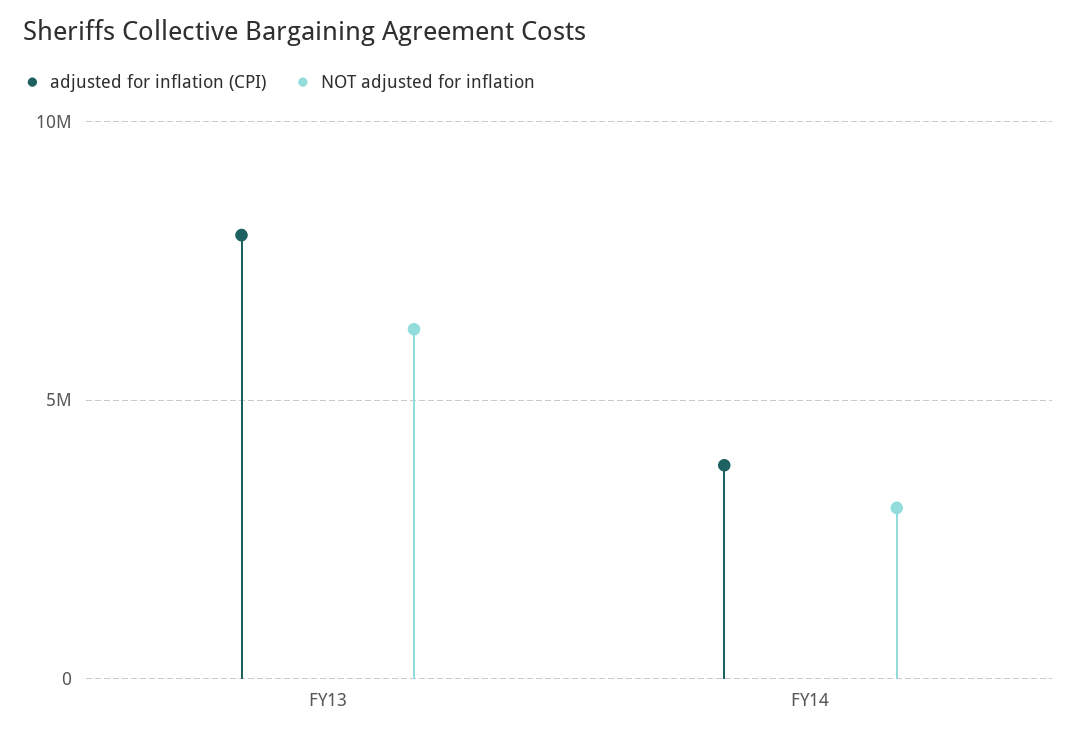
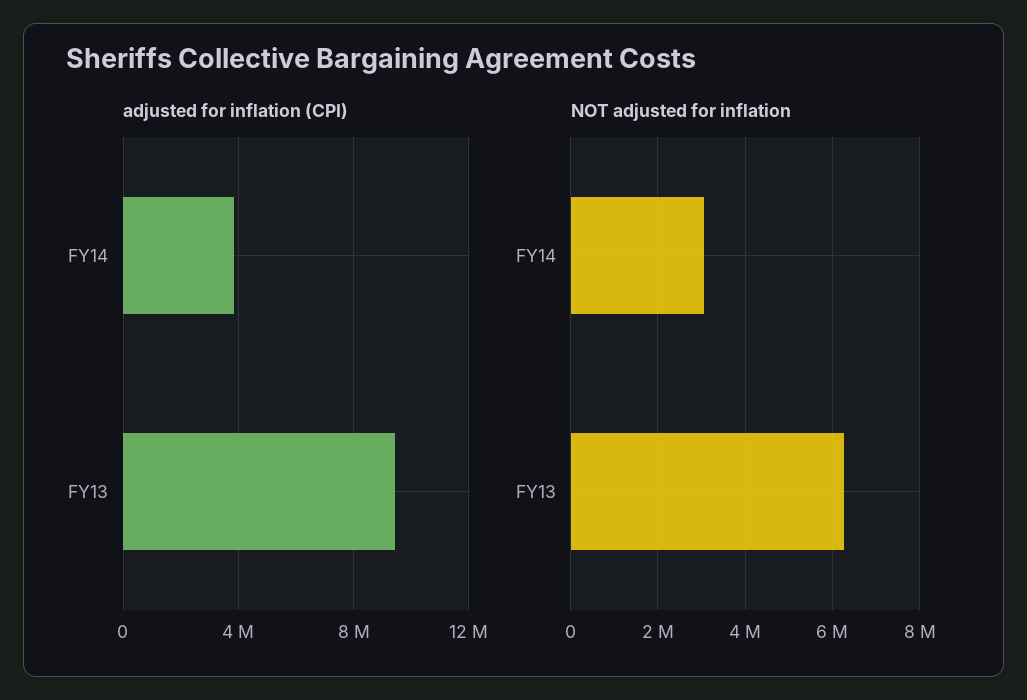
  {
    "adjusted for inflation (CPI)": {
-     "FY13": 8000000,
+     "FY13": 9500000,
      "FY14": 4000000
    },
    "NOT adjusted for inflation": {
      "FY13": 6200000,
      "FY14": 3000000
    }
  }

